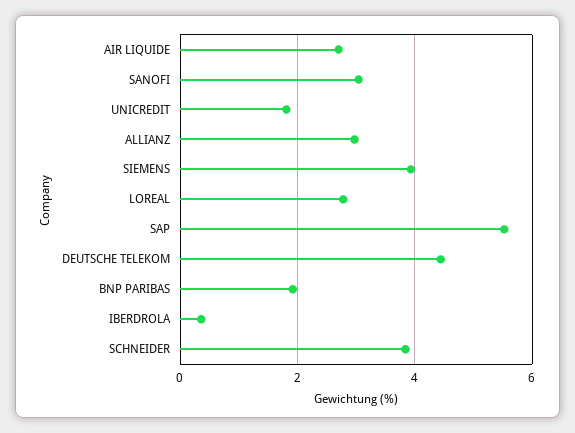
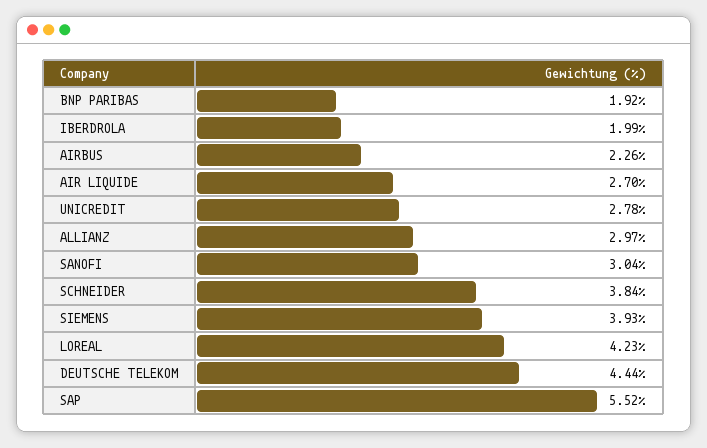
  {
    "AIR LIQUIDE": 2.7,
    "SANOFI": 3.04,
-   "UNICREDIT": 1.8,
+   "UNICREDIT": 2.78,
    "ALLIANZ": 2.97,
    "SIEMENS": 3.93,
-   "LOREAL": 2.8,
+   "LOREAL": 4.23,
    "SAP": 5.52,
    "DEUTSCHE TELEKOM": 4.44,
    "BNP PARIBAS": 1.92,
-   "IBERDROLA": 0.4,
+   "IBERDROLA": 1.99,
-   "SCHNEIDER": 3.84
+   "SCHNEIDER": 3.84,
+   "AIRBUS": 2.26
  }

